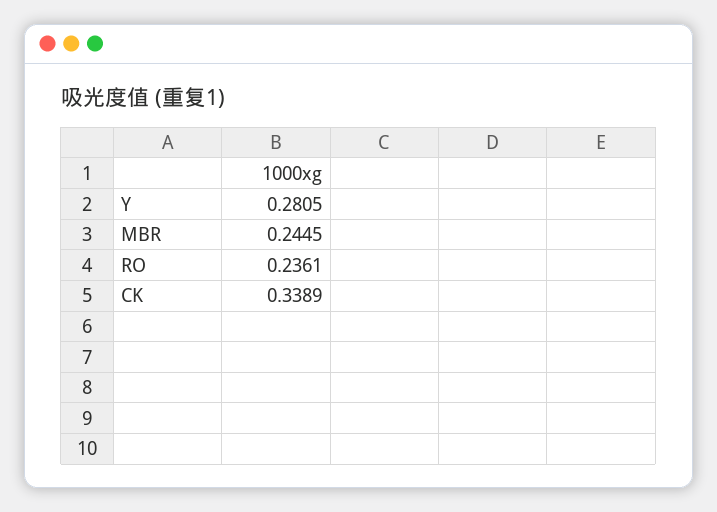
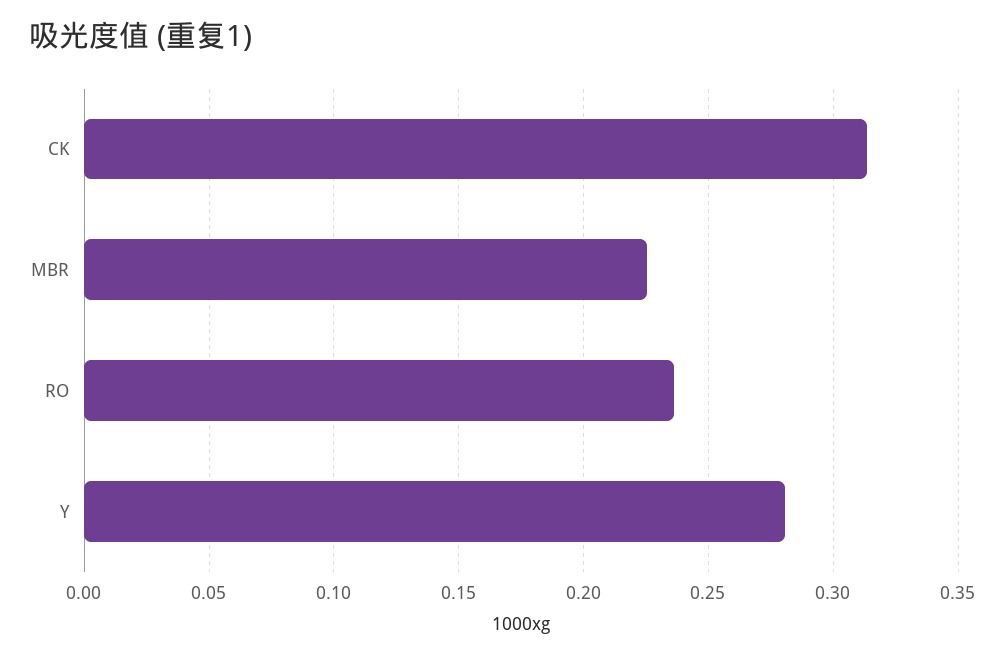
  {
    "Y": 0.2805,
-   "MBR": 0.2445,
+   "MBR": 0.225,
    "RO": 0.2361,
-   "CK": 0.3389
+   "CK": 0.315
  }

